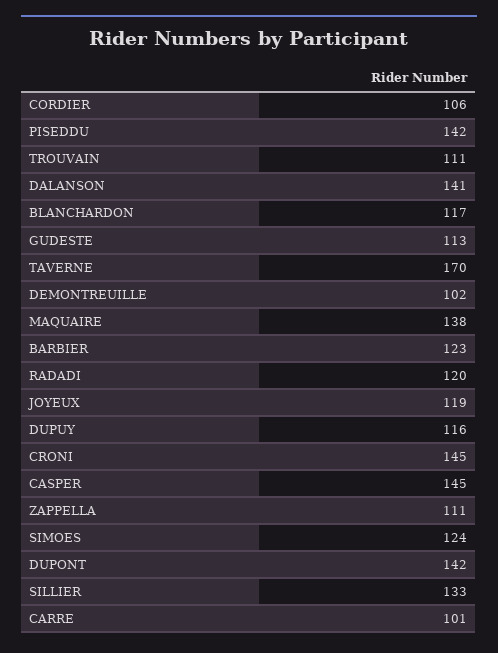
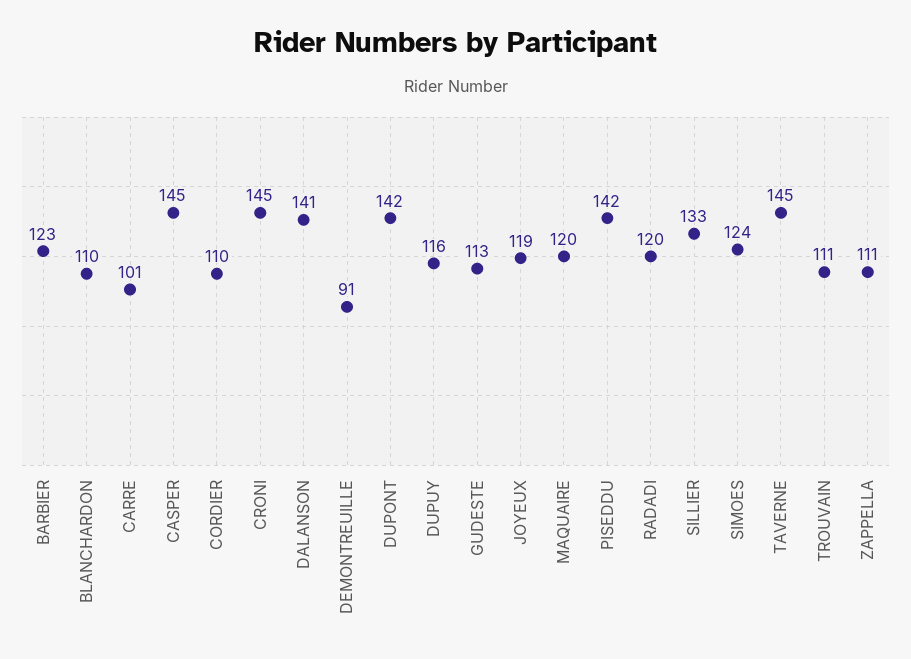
  {
-   "CORDIER": 106,
+   "CORDIER": 110,
    "PISEDDU": 142,
    "TROUVAIN": 111,
    "DALANSON": 141,
-   "BLANCHARDON": 117,
+   "BLANCHARDON": 110,
    "GUDESTE": 113,
-   "TAVERNE": 170,
+   "TAVERNE": 145,
-   "DEMONTREUILLE": 102,
+   "DEMONTREUILLE": 91,
-   "MAQUAIRE": 138,
+   "MAQUAIRE": 120,
    "BARBIER": 123,
    "RADADI": 120,
    "JOYEUX": 119,
    "DUPUY": 116,
    "CRONI": 145,
    "CASPER": 145,
    "ZAPPELLA": 111,
    "SIMOES": 124,
    "DUPONT": 142,
    "SILLIER": 133,
    "CARRE": 101
  }

